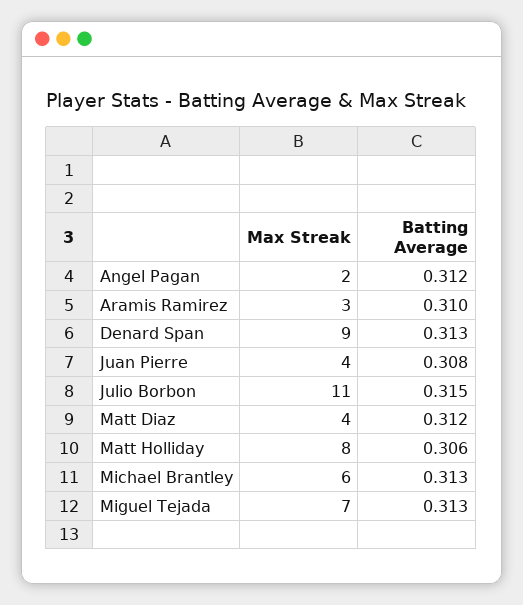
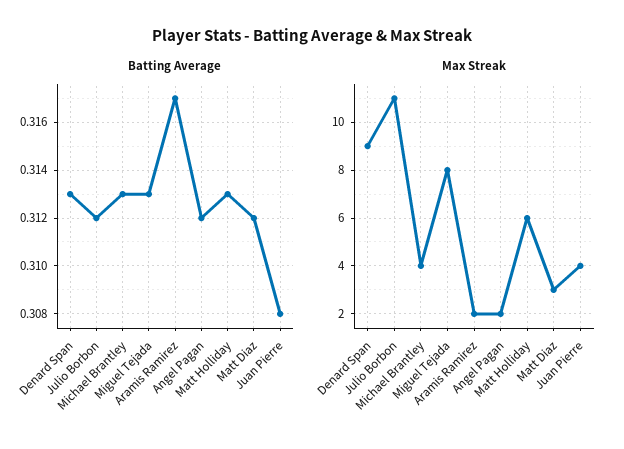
  {
    "Max Streak": {
      "Angel Pagan": 2,
-     "Aramis Ramirez": 3,
+     "Aramis Ramirez": 2,
      "Denard Span": 9,
      "Juan Pierre": 4,
      "Julio Borbon": 11,
-     "Matt Diaz": 4,
+     "Matt Diaz": 3,
-     "Matt Holliday": 8,
+     "Matt Holliday": 6,
-     "Michael Brantley": 6,
+     "Michael Brantley": 4,
-     "Miguel Tejada": 7
+     "Miguel Tejada": 8
    },
    "Batting Average": {
      "Angel Pagan": 0.312,
-     "Aramis Ramirez": 0.31,
+     "Aramis Ramirez": 0.317,
      "Denard Span": 0.313,
      "Juan Pierre": 0.308,
-     "Julio Borbon": 0.315,
+     "Julio Borbon": 0.312,
      "Matt Diaz": 0.312,
-     "Matt Holliday": 0.306,
+     "Matt Holliday": 0.313,
      "Michael Brantley": 0.313,
      "Miguel Tejada": 0.313
    }
  }

